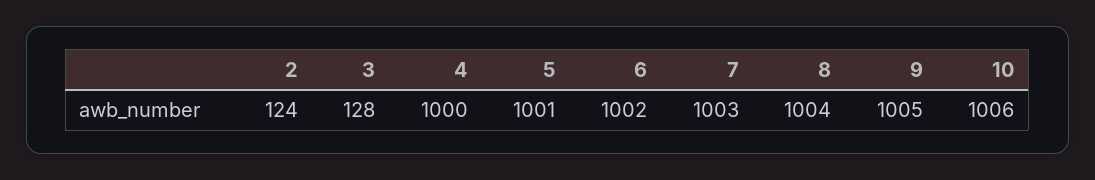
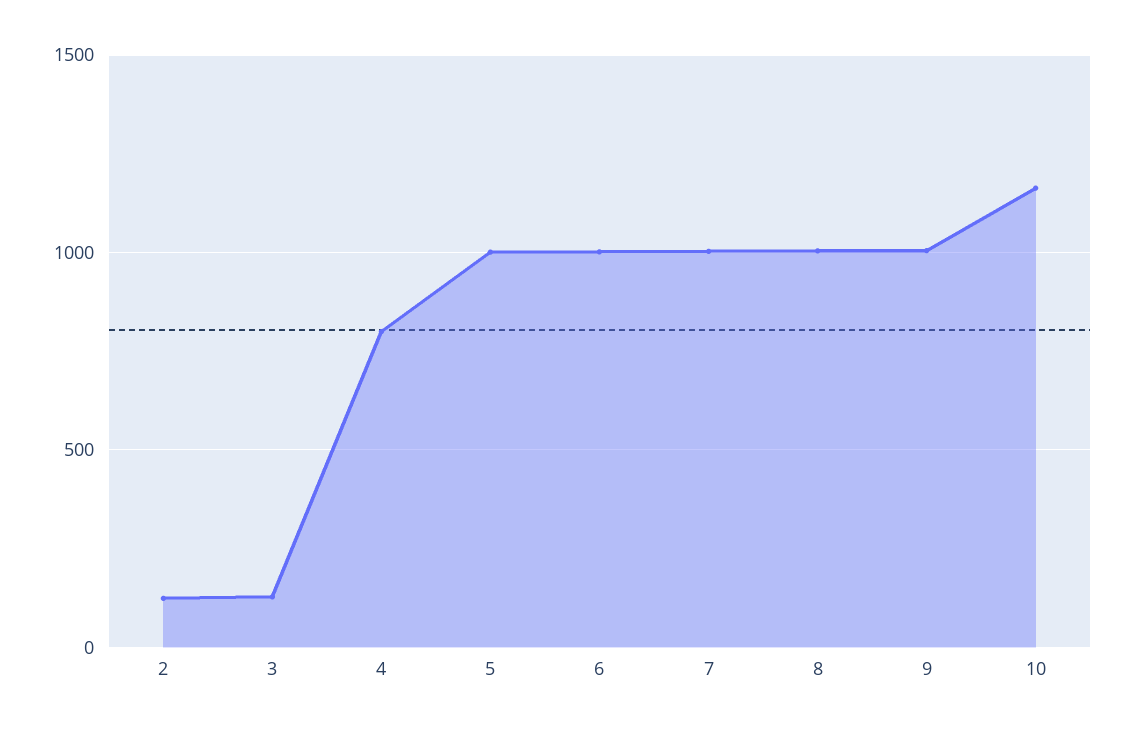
  {
    "2": 124,
    "3": 128,
-   "4": 1000,
+   "4": 800,
    "5": 1001,
    "6": 1002,
    "7": 1003,
    "8": 1004,
    "9": 1005,
-   "10": 1006
+   "10": 1150
  }

